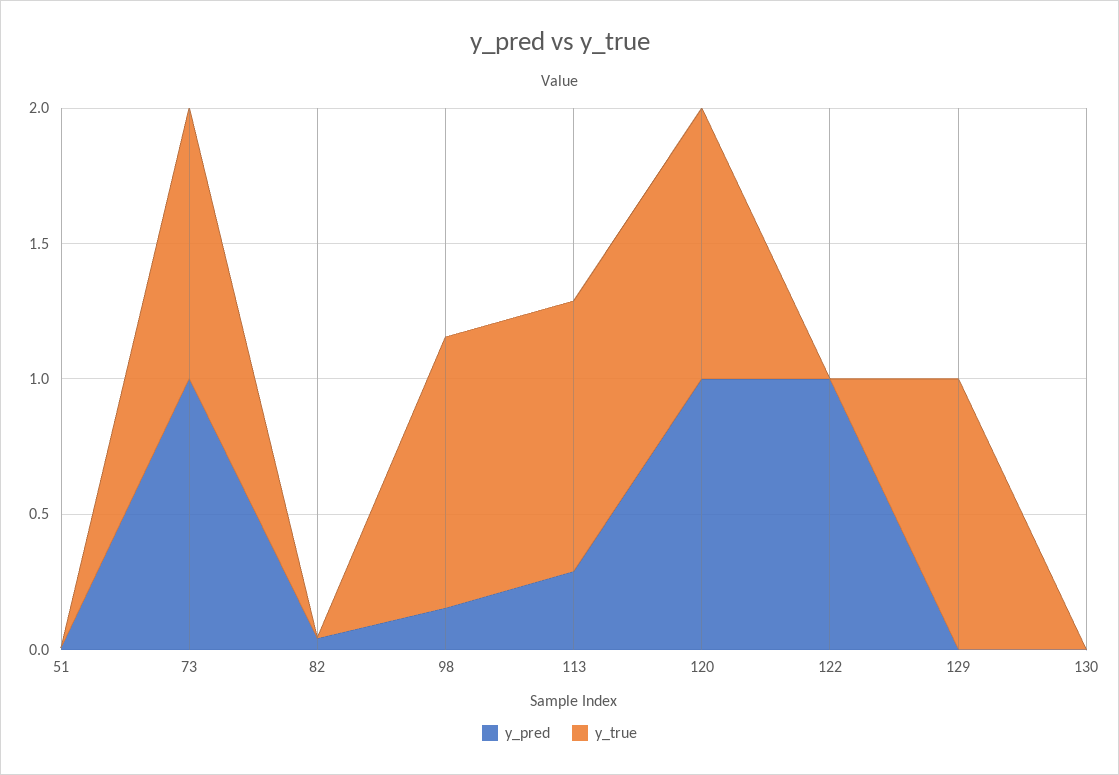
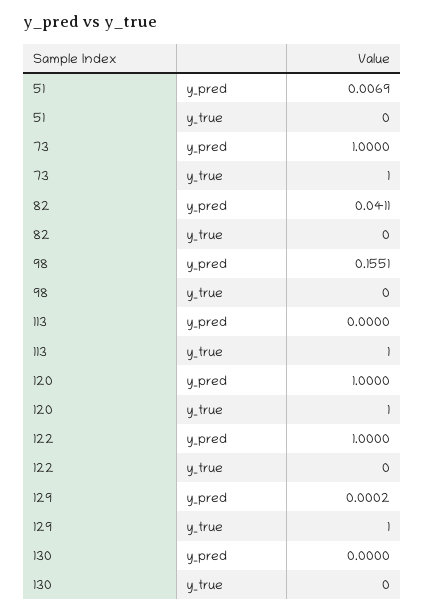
  {
    "y_pred": {
      "51": 0.0069,
      "73": 1,
      "82": 0.0411,
      "98": 0.1551,
-     "113": 0.3,
+     "113": 0,
      "120": 1,
      "122": 1,
      "129": 0.0002,
      "130": 0
    },
    "y_true": {
      "51": 0,
      "73": 1,
      "82": 0,
-     "98": 1,
+     "98": 0,
      "113": 1,
      "120": 1,
      "122": 0,
      "129": 1,
      "130": 0
    }
  }

